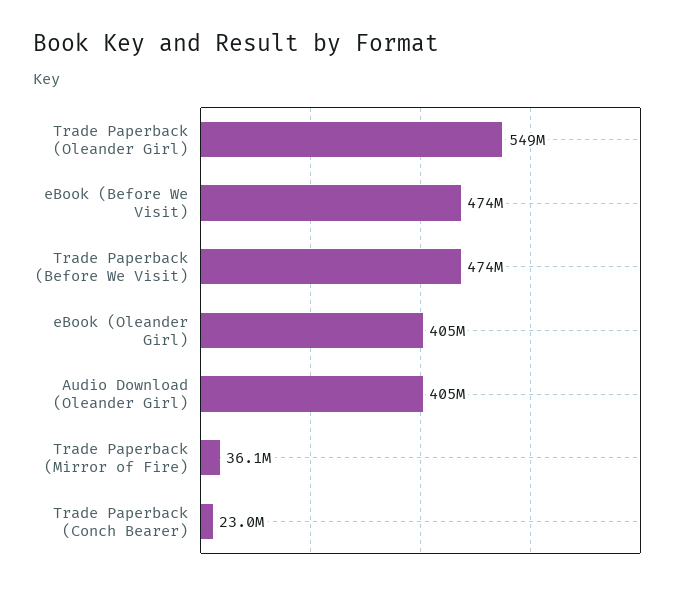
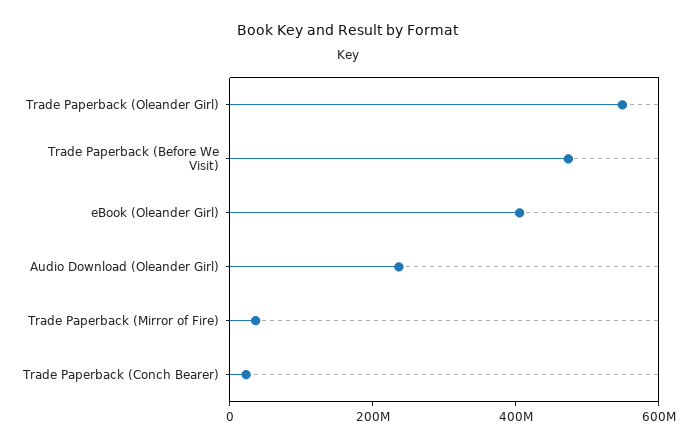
  {
    "Trade Paperback (Oleander Girl)": 549000000,
-   "eBook (Before We Visit)": 474000000,
    "Trade Paperback (Before We Visit)": 474000000,
    "eBook (Oleander Girl)": 405000000,
-   "Audio Download (Oleander Girl)": 405000000,
+   "Audio Download (Oleander Girl)": 250000000,
    "Trade Paperback (Mirror of Fire)": 36100000,
    "Trade Paperback (Conch Bearer)": 23000000
  }

